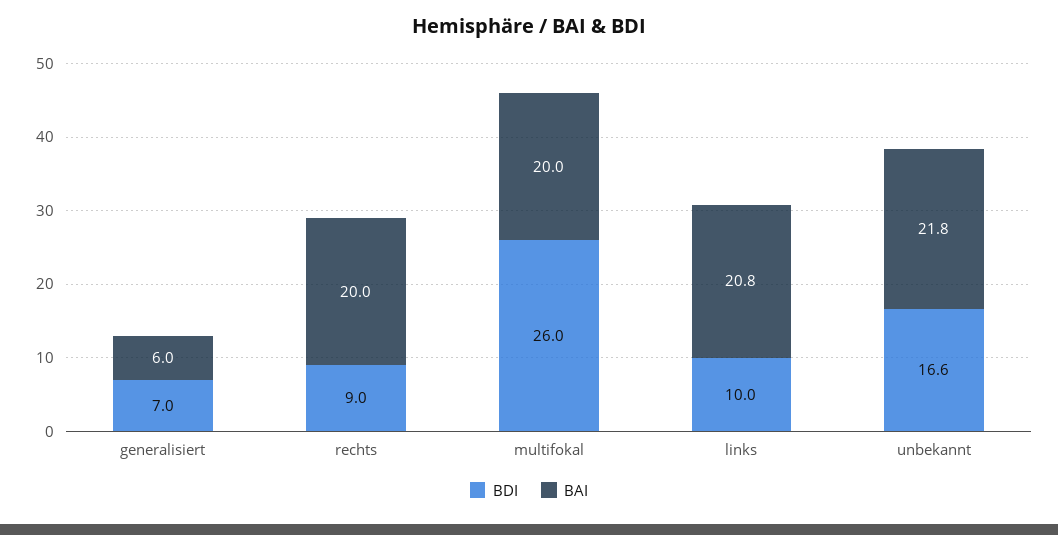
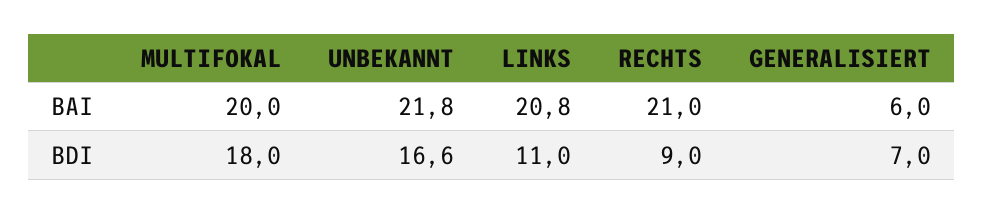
  {
    "BDI": {
      "generalisiert": 7,
      "rechts": 9,
-     "multifokal": 26,
+     "multifokal": 18,
-     "links": 10,
+     "links": 11,
      "unbekannt": 16.6
    },
    "BAI": {
      "generalisiert": 6,
-     "rechts": 20,
+     "rechts": 21,
      "multifokal": 20,
      "links": 20.8,
      "unbekannt": 21.8
    }
  }

